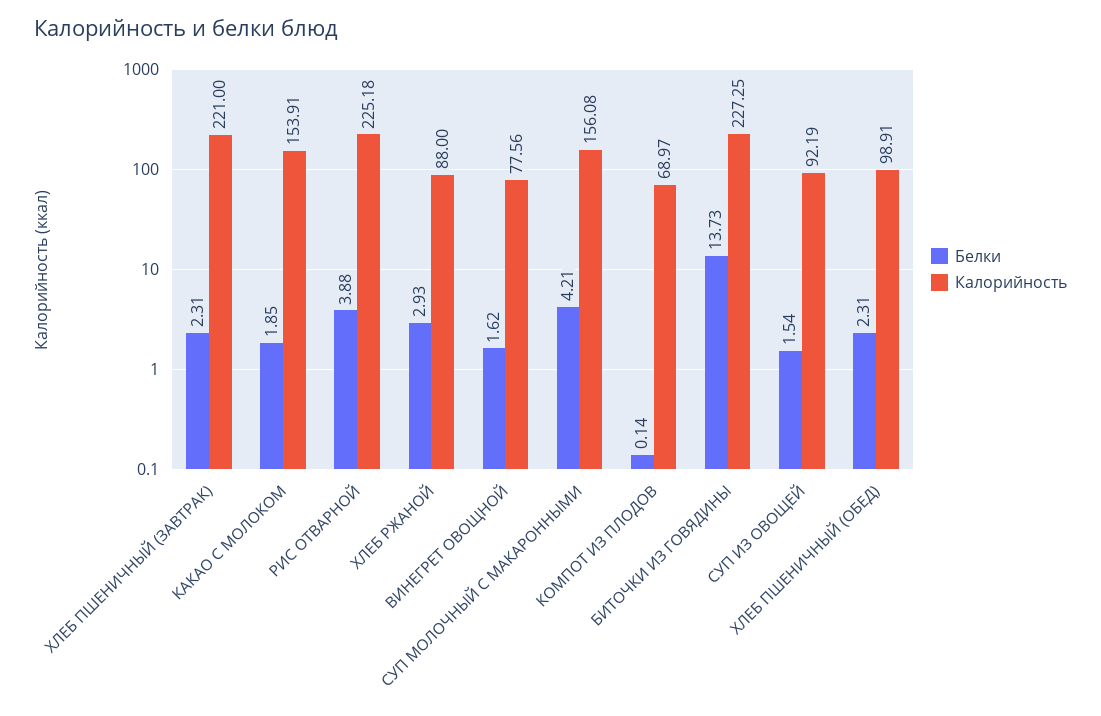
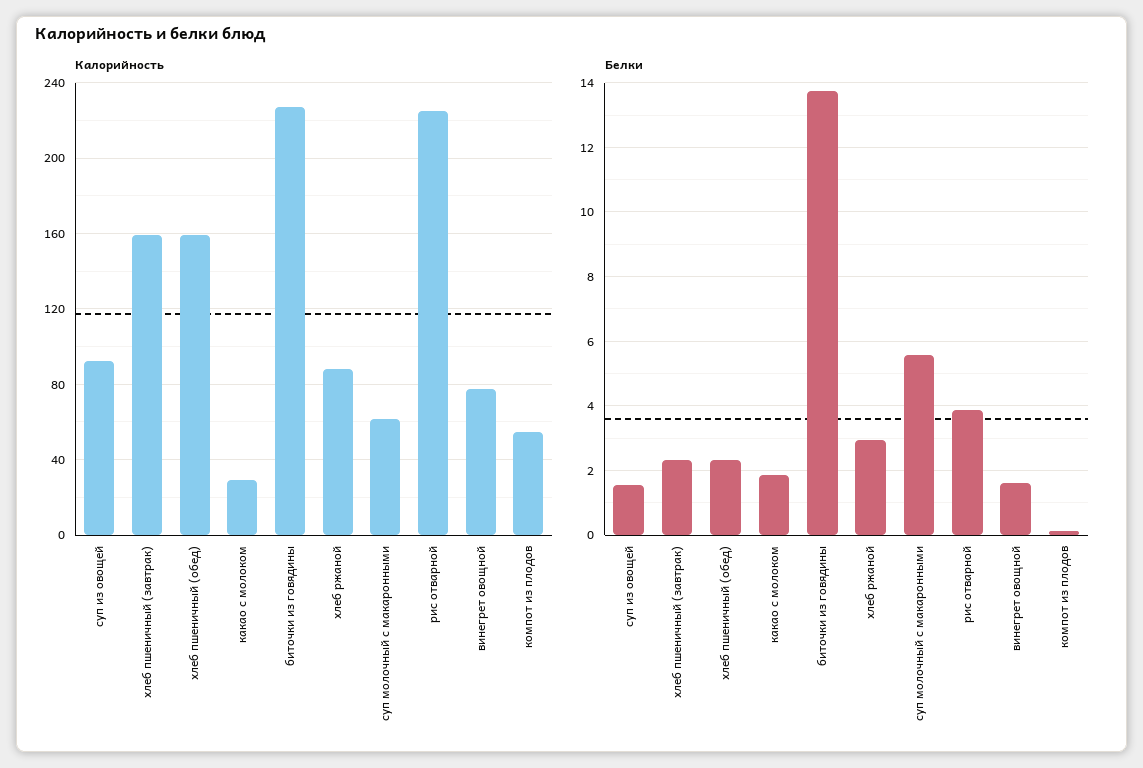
  {
    "Белки": {
      "ХЛЕБ ПШЕНИЧНЫЙ (ЗАВТРАК)": 2.31,
      "КАКАО С МОЛОКОМ": 1.85,
      "РИС ОТВАРНОЙ": 3.88,
      "ХЛЕБ РЖАНОЙ": 2.93,
      "ВИНЕГРЕТ ОВОЩНОЙ": 1.62,
-     "СУП МОЛОЧНЫЙ С МАКАРОННЫМИ": 4.21,
+     "СУП МОЛОЧНЫЙ С МАКАРОННЫМИ": 5.6,
      "КОМПОТ ИЗ ПЛОДОВ": 0.14,
      "БИТОЧКИ ИЗ ГОВЯДИНЫ": 13.73,
      "СУП ИЗ ОВОЩЕЙ": 1.54,
      "ХЛЕБ ПШЕНИЧНЫЙ (ОБЕД)": 2.31
    },
    "Калорийность": {
-     "ХЛЕБ ПШЕНИЧНЫЙ (ЗАВТРАК)": 221,
+     "ХЛЕБ ПШЕНИЧНЫЙ (ЗАВТРАК)": 160,
-     "КАКАО С МОЛОКОМ": 153.91,
+     "КАКАО С МОЛОКОМ": 30,
      "РИС ОТВАРНОЙ": 225.18,
      "ХЛЕБ РЖАНОЙ": 88,
      "ВИНЕГРЕТ ОВОЩНОЙ": 77.56,
-     "СУП МОЛОЧНЫЙ С МАКАРОННЫМИ": 156.08,
+     "СУП МОЛОЧНЫЙ С МАКАРОННЫМИ": 60,
-     "КОМПОТ ИЗ ПЛОДОВ": 68.97,
+     "КОМПОТ ИЗ ПЛОДОВ": 55,
      "БИТОЧКИ ИЗ ГОВЯДИНЫ": 227.25,
      "СУП ИЗ ОВОЩЕЙ": 92.19,
-     "ХЛЕБ ПШЕНИЧНЫЙ (ОБЕД)": 98.91
+     "ХЛЕБ ПШЕНИЧНЫЙ (ОБЕД)": 160
    }
  }

